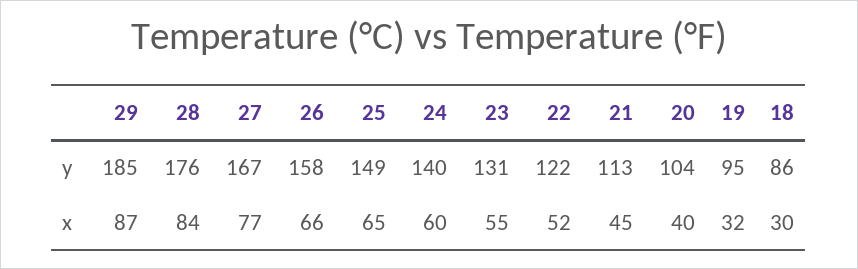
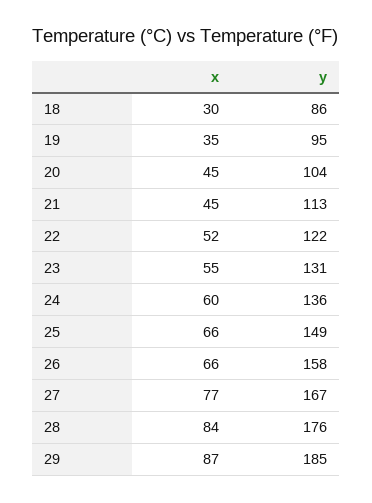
  {
    "29": {
      "y": 185,
      "x": 87
    },
    "28": {
      "y": 176,
      "x": 84
    },
    "27": {
      "y": 167,
      "x": 77
    },
    "26": {
      "y": 158,
      "x": 66
    },
    "25": {
      "y": 149,
-     "x": 65
+     "x": 66
    },
    "24": {
-     "y": 140,
+     "y": 136,
      "x": 60
    },
    "23": {
      "y": 131,
      "x": 55
    },
    "22": {
      "y": 122,
      "x": 52
    },
    "21": {
      "y": 113,
      "x": 45
    },
    "20": {
      "y": 104,
-     "x": 40
+     "x": 45
    },
    "19": {
      "y": 95,
-     "x": 32
+     "x": 35
    },
    "18": {
      "y": 86,
      "x": 30
    }
  }

